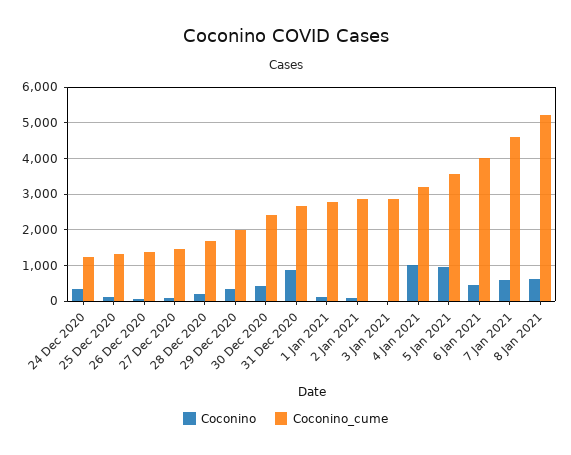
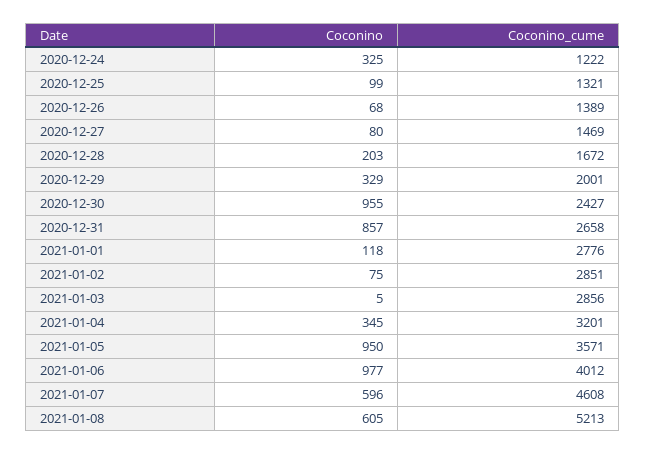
  {
    "Coconino": {
      "24 Dec 2020": 325,
      "25 Dec 2020": 99,
      "26 Dec 2020": 68,
      "27 Dec 2020": 80,
      "28 Dec 2020": 203,
      "29 Dec 2020": 329,
-     "30 Dec 2020": 400,
+     "30 Dec 2020": 955,
      "31 Dec 2020": 857,
      "1 Jan 2021": 118,
      "2 Jan 2021": 75,
      "3 Jan 2021": 5,
-     "4 Jan 2021": 1000,
+     "4 Jan 2021": 345,
      "5 Jan 2021": 950,
-     "6 Jan 2021": 400,
+     "6 Jan 2021": 977,
      "7 Jan 2021": 596,
      "8 Jan 2021": 605
    },
    "Coconino_cume": {
      "24 Dec 2020": 1222,
      "25 Dec 2020": 1321,
      "26 Dec 2020": 1389,
      "27 Dec 2020": 1469,
      "28 Dec 2020": 1672,
      "29 Dec 2020": 2001,
      "30 Dec 2020": 2427,
      "31 Dec 2020": 2658,
      "1 Jan 2021": 2776,
      "2 Jan 2021": 2851,
      "3 Jan 2021": 2856,
      "4 Jan 2021": 3201,
      "5 Jan 2021": 3571,
      "6 Jan 2021": 4012,
      "7 Jan 2021": 4608,
      "8 Jan 2021": 5213
    }
  }

